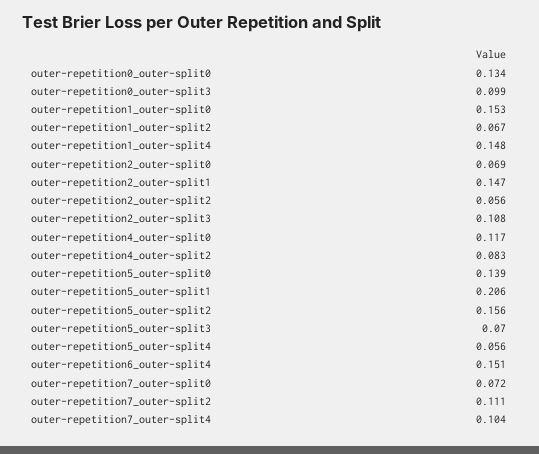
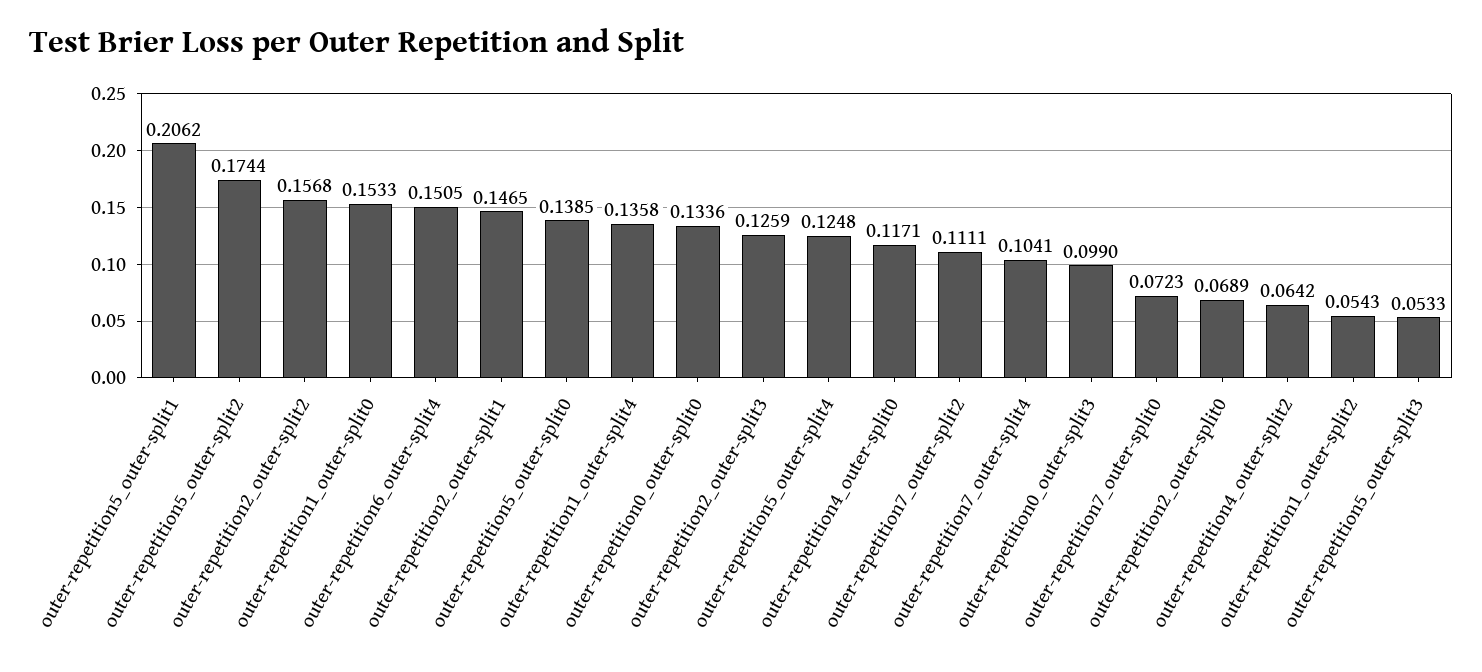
  {
    "outer-repetition0_outer-split0": 0.1336,
    "outer-repetition0_outer-split3": 0.099,
    "outer-repetition1_outer-split0": 0.1533,
-   "outer-repetition1_outer-split2": 0.067,
+   "outer-repetition1_outer-split2": 0.0543,
-   "outer-repetition1_outer-split4": 0.148,
+   "outer-repetition1_outer-split4": 0.1358,
    "outer-repetition2_outer-split0": 0.0689,
    "outer-repetition2_outer-split1": 0.1465,
-   "outer-repetition2_outer-split2": 0.056,
+   "outer-repetition2_outer-split2": 0.1568,
-   "outer-repetition2_outer-split3": 0.108,
+   "outer-repetition2_outer-split3": 0.1259,
    "outer-repetition4_outer-split0": 0.1171,
-   "outer-repetition4_outer-split2": 0.083,
+   "outer-repetition4_outer-split2": 0.0642,
    "outer-repetition5_outer-split0": 0.1385,
    "outer-repetition5_outer-split1": 0.2062,
-   "outer-repetition5_outer-split2": 0.156,
+   "outer-repetition5_outer-split2": 0.1744,
-   "outer-repetition5_outer-split3": 0.07,
+   "outer-repetition5_outer-split3": 0.0533,
-   "outer-repetition5_outer-split4": 0.056,
+   "outer-repetition5_outer-split4": 0.1248,
    "outer-repetition6_outer-split4": 0.1505,
    "outer-repetition7_outer-split0": 0.0723,
    "outer-repetition7_outer-split2": 0.1111,
    "outer-repetition7_outer-split4": 0.1041
  }

